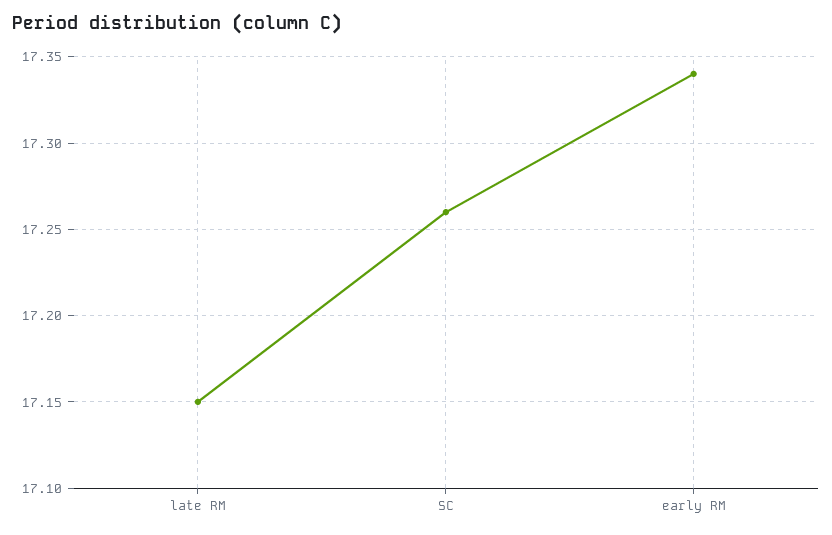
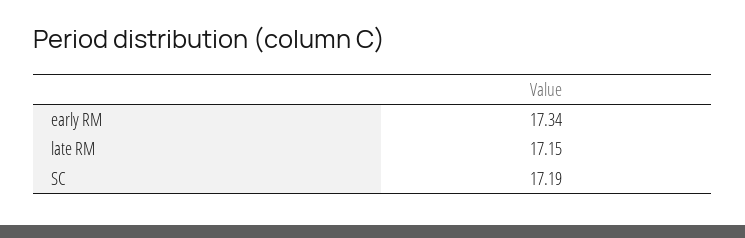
  {
    "late RM": 17.15,
-   "SC": 17.26,
+   "SC": 17.19,
    "early RM": 17.34
  }

